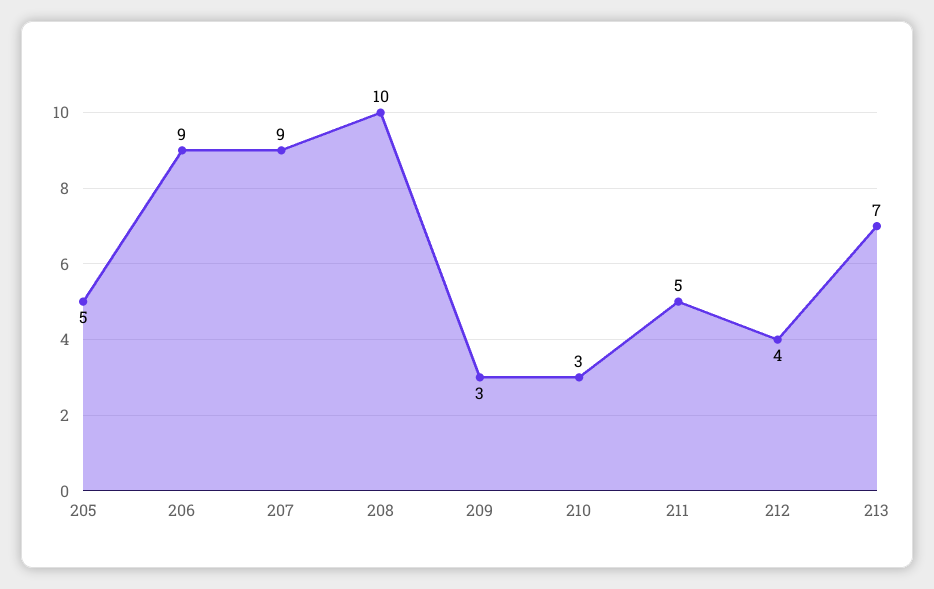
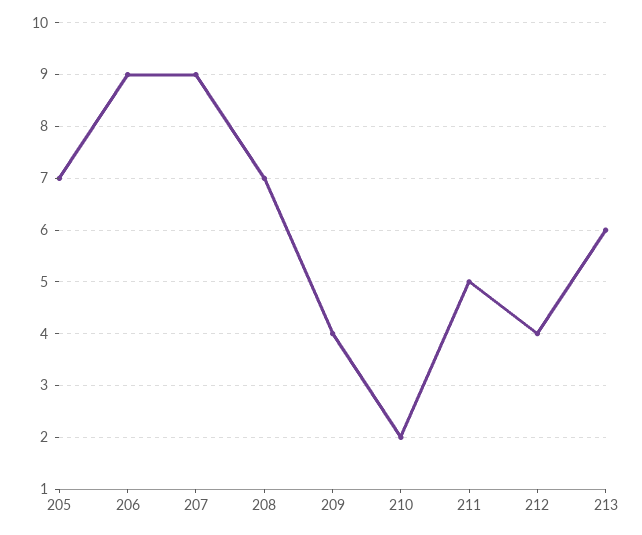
  {
-   "205": 5,
+   "205": 7,
    "206": 9,
    "207": 9,
-   "208": 10,
+   "208": 7,
-   "209": 3,
+   "209": 4,
-   "210": 3,
+   "210": 2,
    "211": 5,
    "212": 4,
-   "213": 7
+   "213": 6
  }

